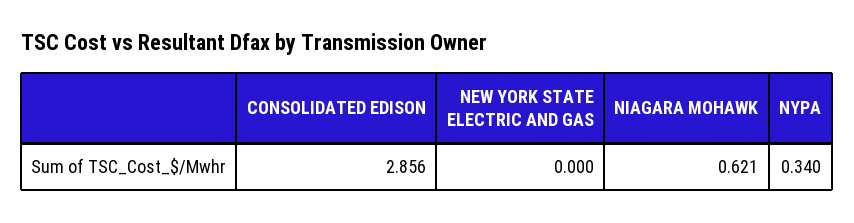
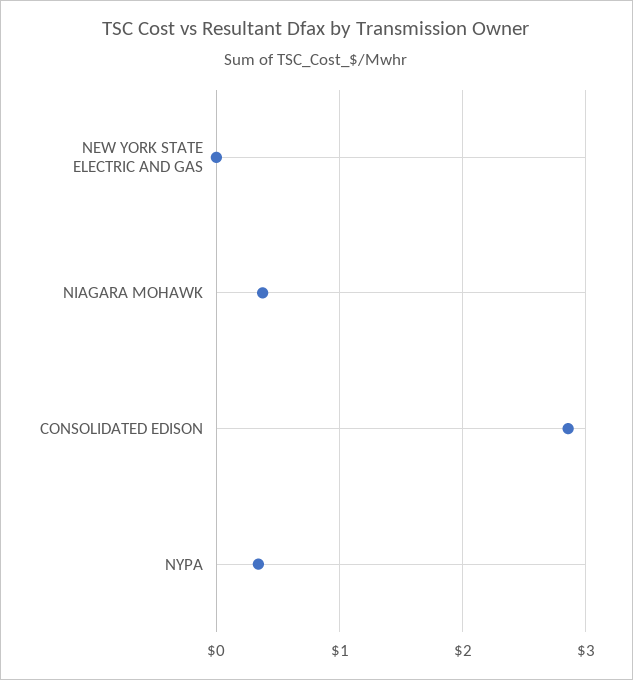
  {
    "CONSOLIDATED EDISON": 2.856,
    "NEW YORK STATE ELECTRIC AND GAS": 0,
-   "NIAGARA MOHAWK": 0.621,
+   "NIAGARA MOHAWK": 0.4,
    "NYPA": 0.34
  }

